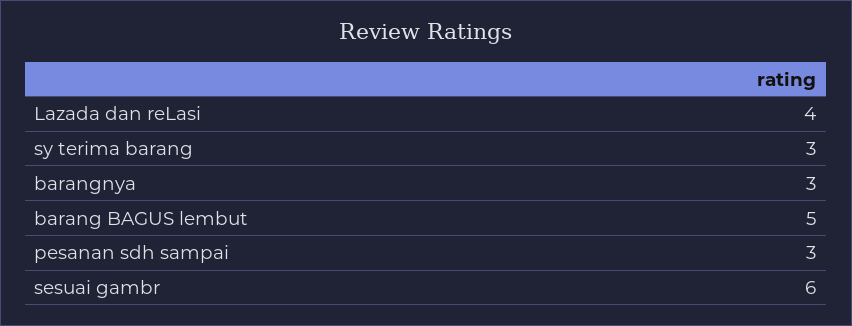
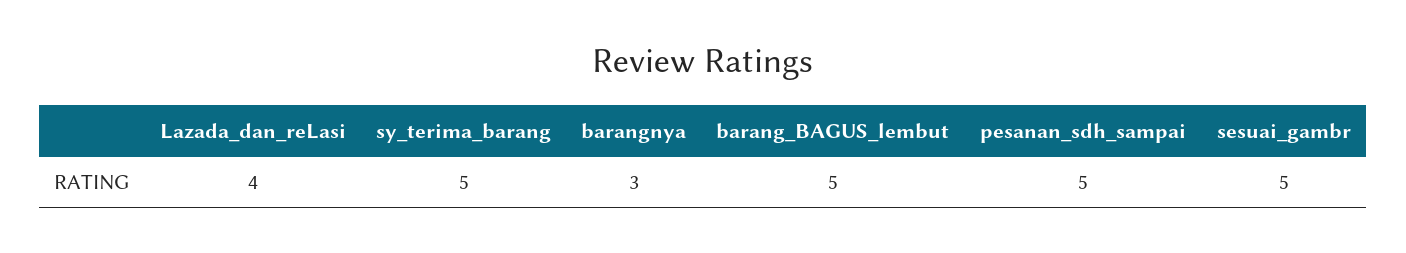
  {
    "Lazada dan reLasi": 4,
-   "sy terima barang": 3,
+   "sy terima barang": 5,
    "barangnya": 3,
    "barang BAGUS lembut": 5,
-   "pesanan sdh sampai": 3,
+   "pesanan sdh sampai": 5,
-   "sesuai gambr": 6
+   "sesuai gambr": 5
  }

